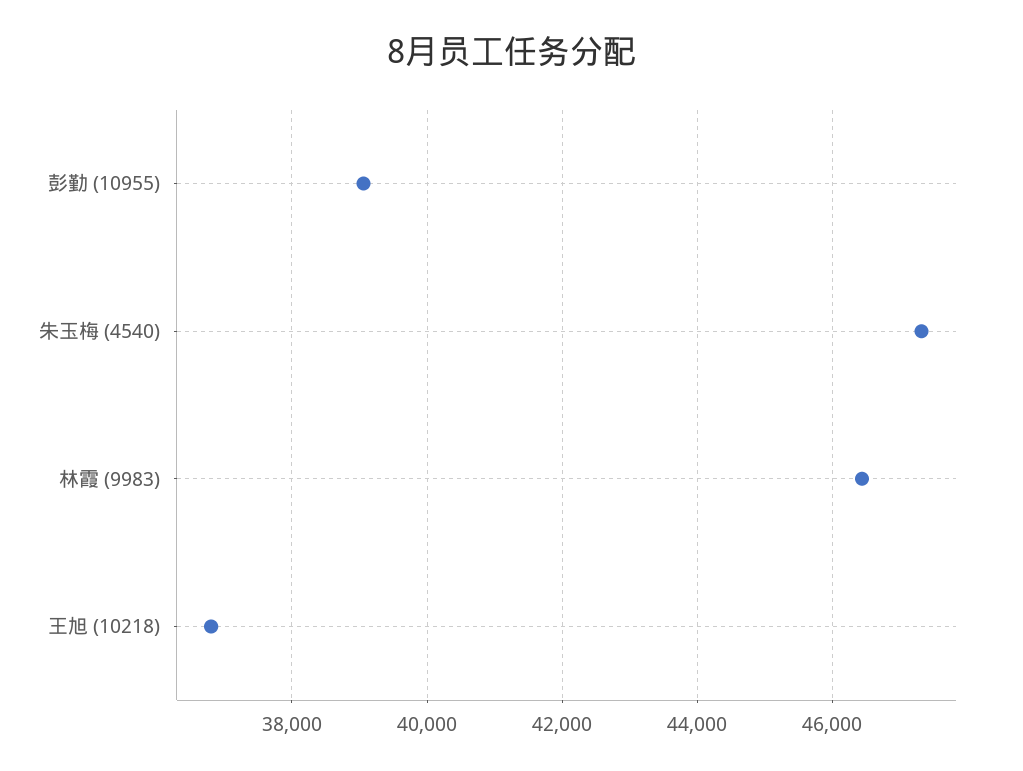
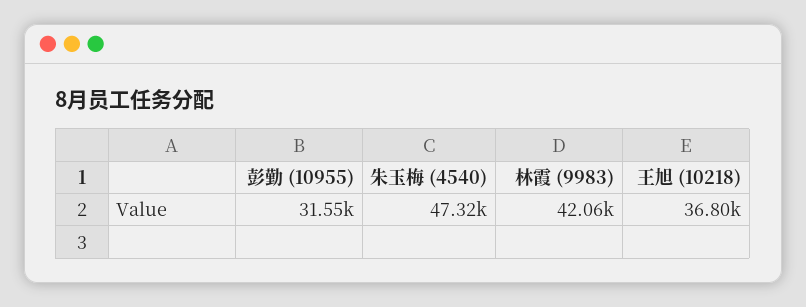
  {
-   "彭勤 (10955)": 39000,
+   "彭勤 (10955)": 31550,
    "朱玉梅 (4540)": 47320,
-   "林霞 (9983)": 46400,
+   "林霞 (9983)": 42060,
    "王旭 (10218)": 36800
  }

